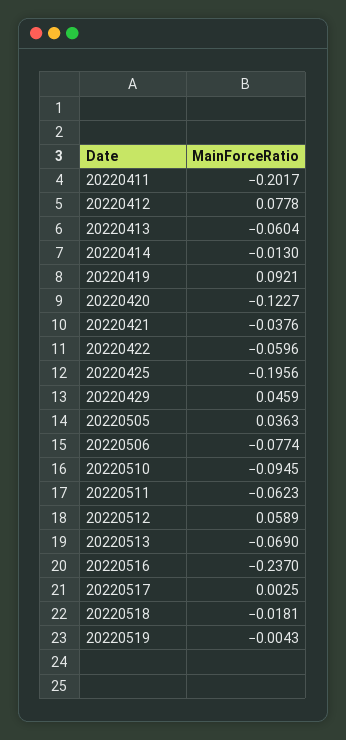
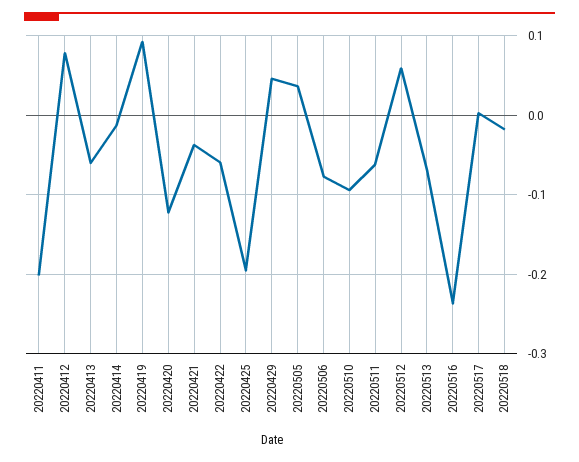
  {
    "20220411": -0.2017,
    "20220412": 0.0778,
    "20220413": -0.0604,
    "20220414": -0.013,
    "20220419": 0.0921,
    "20220420": -0.1227,
    "20220421": -0.0376,
    "20220422": -0.0596,
    "20220425": -0.1956,
    "20220429": 0.0459,
    "20220505": 0.0363,
    "20220506": -0.0774,
    "20220510": -0.0945,
    "20220511": -0.0623,
    "20220512": 0.0589,
    "20220513": -0.069,
    "20220516": -0.237,
    "20220517": 0.0025,
-   "20220518": -0.0181,
+   "20220518": -0.0181
-   "20220519": -0.0043
  }

